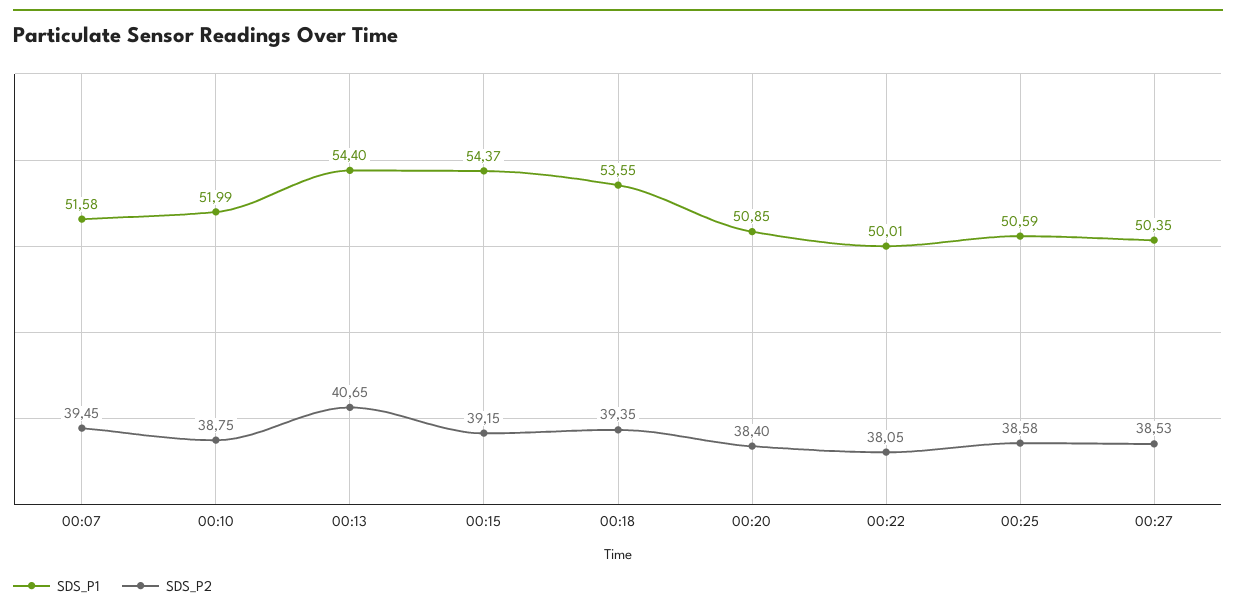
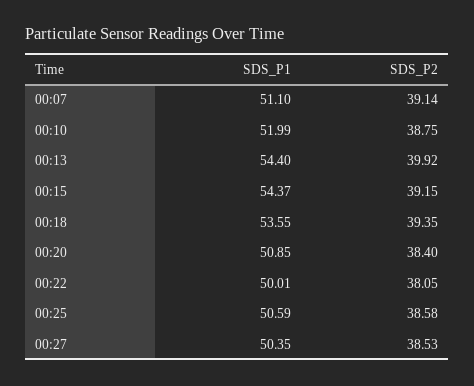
  {
    "SDS_P1": {
-     "00:07": 51.58,
+     "00:07": 51.1,
      "00:10": 51.99,
      "00:13": 54.4,
      "00:15": 54.37,
      "00:18": 53.55,
      "00:20": 50.85,
      "00:22": 50.01,
      "00:25": 50.59,
      "00:27": 50.35
    },
    "SDS_P2": {
-     "00:07": 39.45,
+     "00:07": 39.14,
      "00:10": 38.75,
-     "00:13": 40.65,
+     "00:13": 39.92,
      "00:15": 39.15,
      "00:18": 39.35,
      "00:20": 38.4,
      "00:22": 38.05,
      "00:25": 38.58,
      "00:27": 38.53
    }
  }

